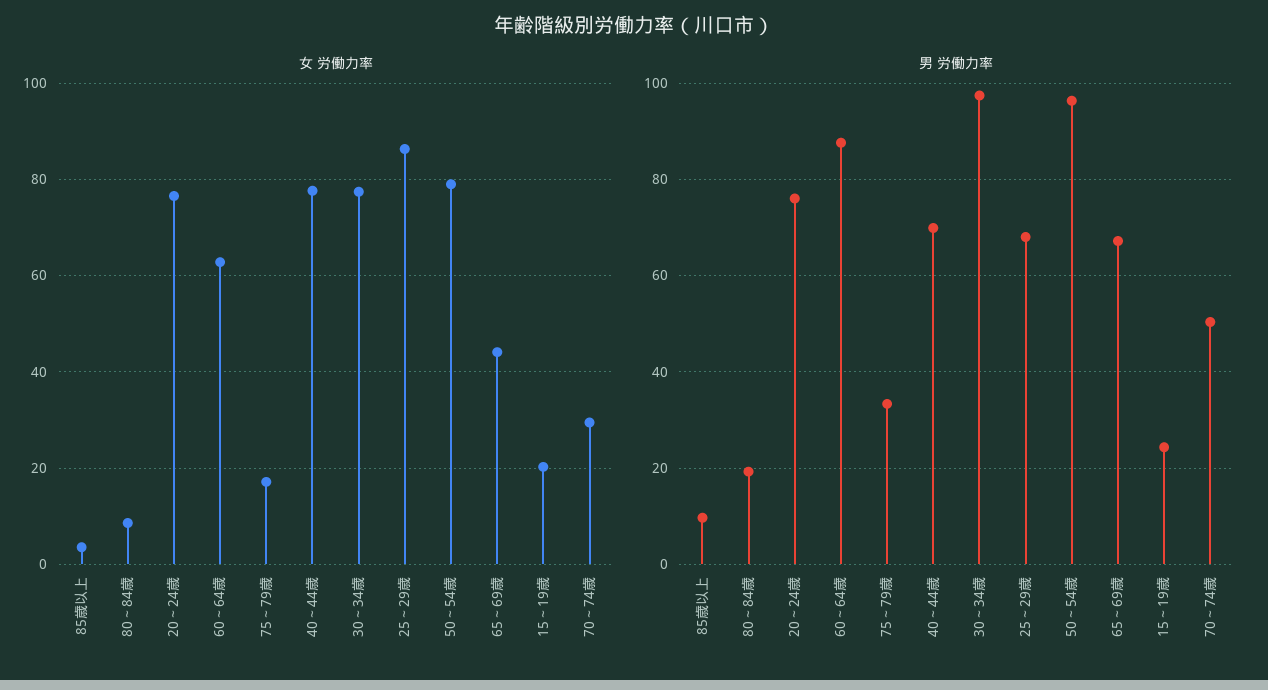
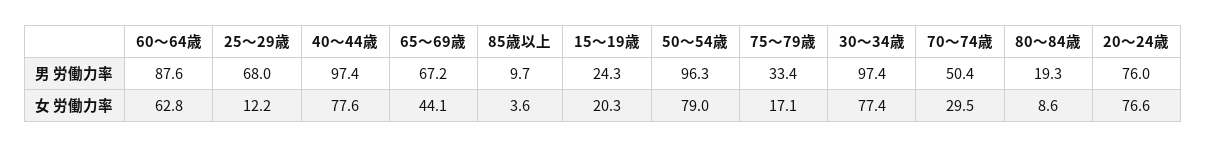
  {
    "女 労働力率": {
      "85歳以上": 3.6,
      "80～84歳": 8.6,
      "20～24歳": 76.6,
      "60～64歳": 62.8,
      "75～79歳": 17.1,
      "40～44歳": 77.6,
      "30～34歳": 77.4,
-     "25～29歳": 86,
+     "25～29歳": 12.2,
      "50～54歳": 79,
      "65～69歳": 44.1,
      "15～19歳": 20.3,
      "70～74歳": 29.5
    },
    "男 労働力率": {
      "85歳以上": 9.7,
      "80～84歳": 19.3,
      "20～24歳": 76,
      "60～64歳": 87.6,
      "75～79歳": 33.4,
-     "40～44歳": 70,
+     "40～44歳": 97.4,
      "30～34歳": 97.4,
      "25～29歳": 68,
      "50～54歳": 96.3,
      "65～69歳": 67.2,
      "15～19歳": 24.3,
      "70～74歳": 50.4
    }
  }

